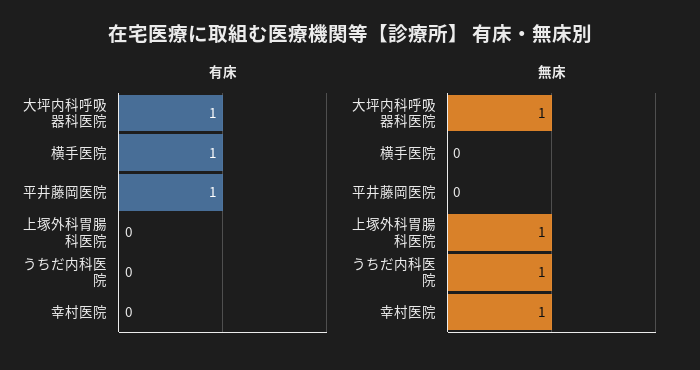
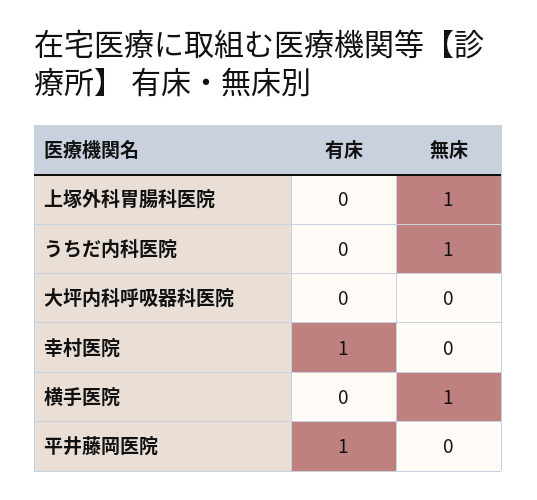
  {
    "有床": {
-     "大坪内科呼吸器科医院": 1,
+     "大坪内科呼吸器科医院": 0,
-     "横手医院": 1,
+     "横手医院": 0,
      "平井藤岡医院": 1,
      "上塚外科胃腸科医院": 0,
      "うちだ内科医院": 0,
-     "幸村医院": 0
+     "幸村医院": 1
    },
    "無床": {
-     "大坪内科呼吸器科医院": 1,
+     "大坪内科呼吸器科医院": 0,
-     "横手医院": 0,
+     "横手医院": 1,
      "平井藤岡医院": 0,
      "上塚外科胃腸科医院": 1,
      "うちだ内科医院": 1,
-     "幸村医院": 1
+     "幸村医院": 0
    }
  }

